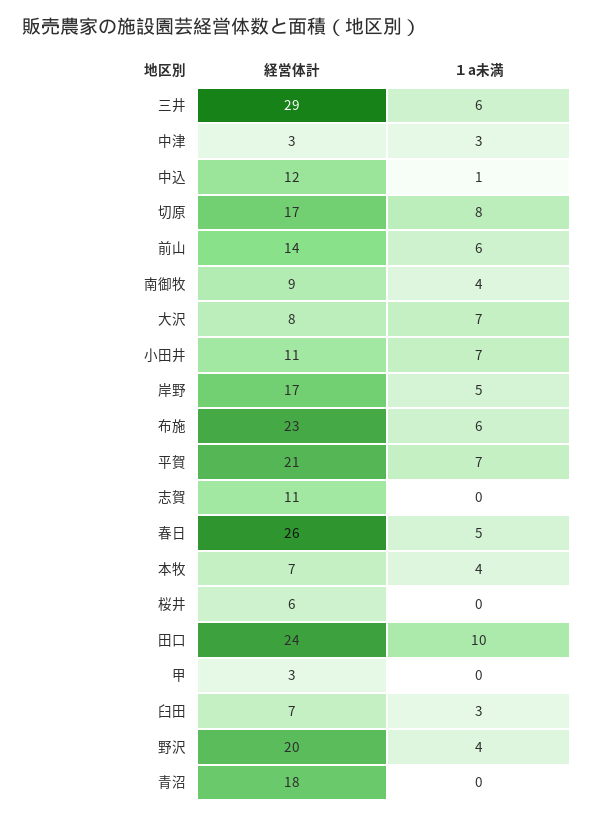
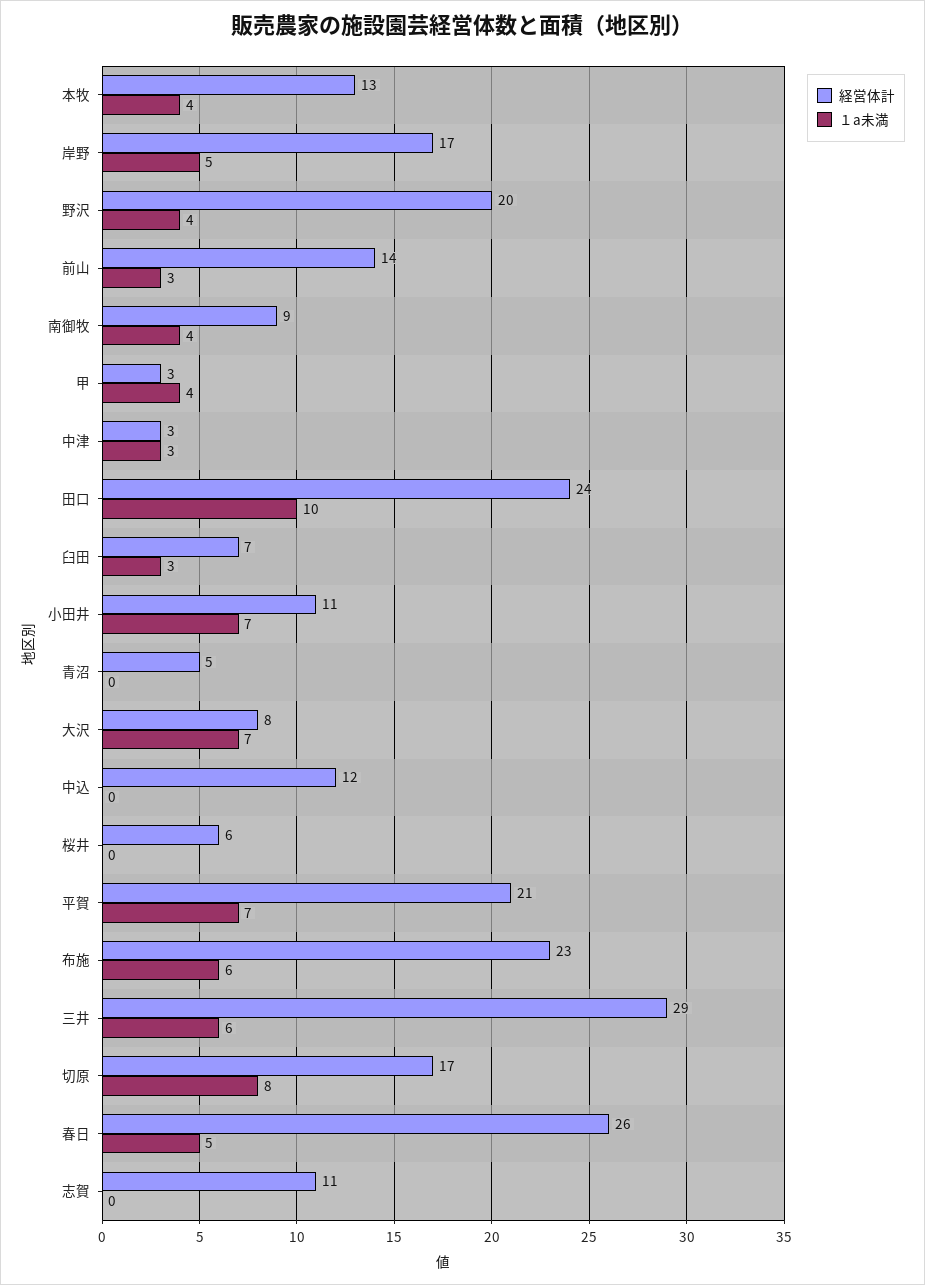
  {
    "経営体計": {
      "三井": 29,
      "中津": 3,
      "中込": 12,
      "切原": 17,
      "前山": 14,
      "南御牧": 9,
      "大沢": 8,
      "小田井": 11,
      "岸野": 17,
      "布施": 23,
      "平賀": 21,
      "志賀": 11,
      "春日": 26,
-     "本牧": 7,
+     "本牧": 13,
      "桜井": 6,
      "田口": 24,
      "甲": 3,
      "臼田": 7,
      "野沢": 20,
-     "青沼": 18
+     "青沼": 5
    },
    "１a未満": {
      "三井": 6,
      "中津": 3,
-     "中込": 1,
+     "中込": 0,
      "切原": 8,
-     "前山": 6,
+     "前山": 3,
      "南御牧": 4,
      "大沢": 7,
      "小田井": 7,
      "岸野": 5,
      "布施": 6,
      "平賀": 7,
      "志賀": 0,
      "春日": 5,
      "本牧": 4,
      "桜井": 0,
      "田口": 10,
-     "甲": 0,
+     "甲": 4,
      "臼田": 3,
      "野沢": 4,
      "青沼": 0
    }
  }

